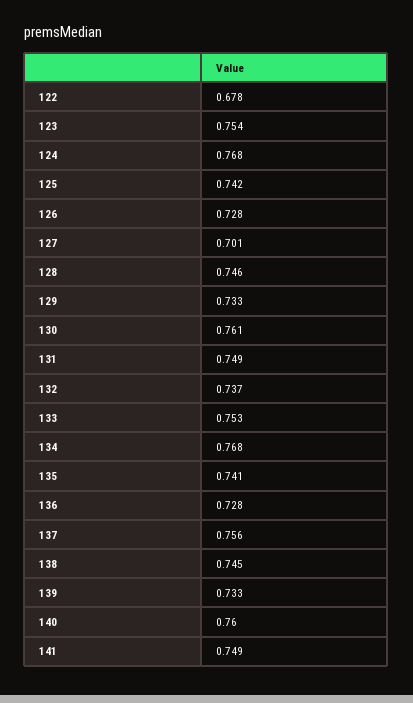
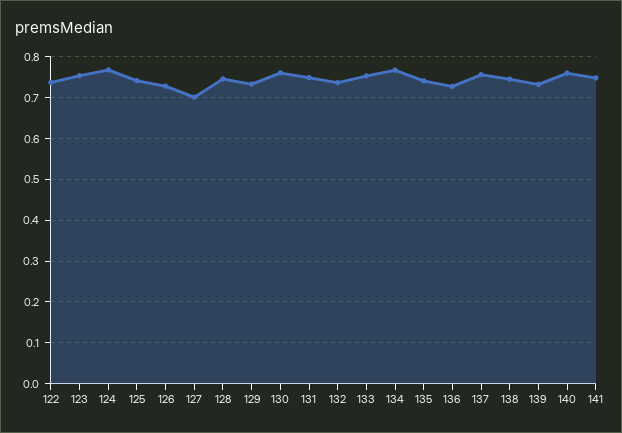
  {
-   "122": 0.678,
+   "122": 0.74,
    "123": 0.754,
    "124": 0.768,
    "125": 0.742,
    "126": 0.728,
    "127": 0.701,
    "128": 0.746,
    "129": 0.733,
    "130": 0.761,
    "131": 0.749,
    "132": 0.737,
    "133": 0.753,
    "134": 0.768,
    "135": 0.741,
    "136": 0.728,
    "137": 0.756,
    "138": 0.745,
    "139": 0.733,
    "140": 0.76,
    "141": 0.749
  }

